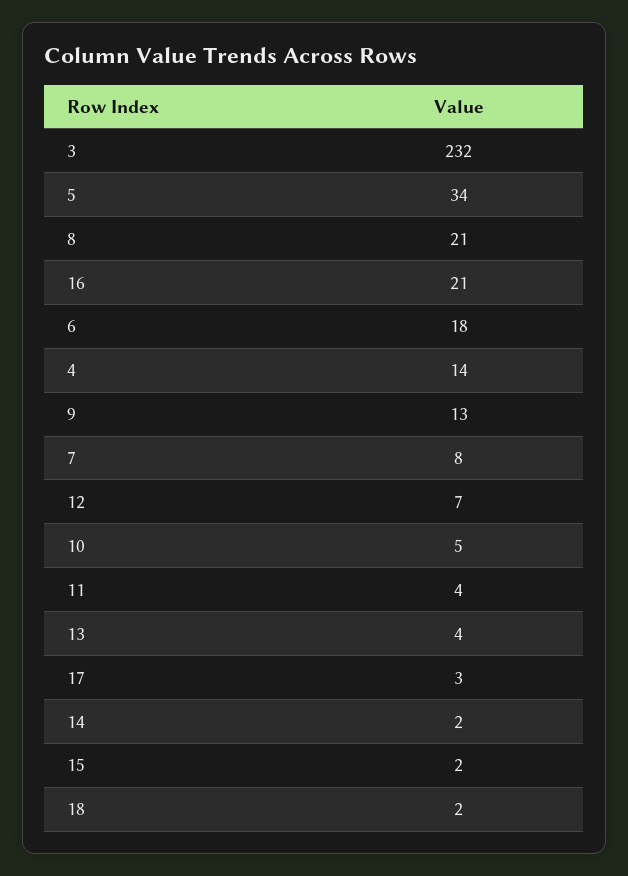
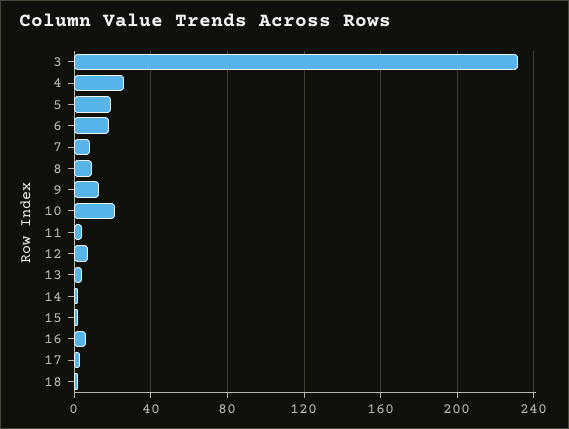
  {
    "3": 232,
-   "5": 34,
+   "5": 20,
-   "8": 21,
+   "8": 10,
-   "16": 21,
+   "16": 5,
    "6": 18,
-   "4": 14,
+   "4": 25,
    "9": 13,
    "7": 8,
    "12": 7,
-   "10": 5,
+   "10": 20,
    "11": 4,
    "13": 4,
    "17": 3,
    "14": 2,
    "15": 2,
    "18": 2
  }

